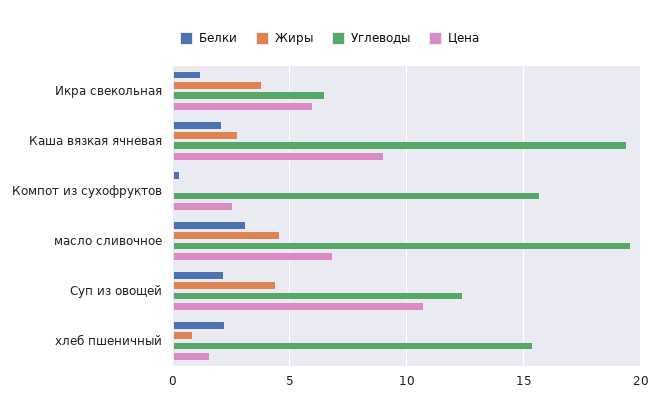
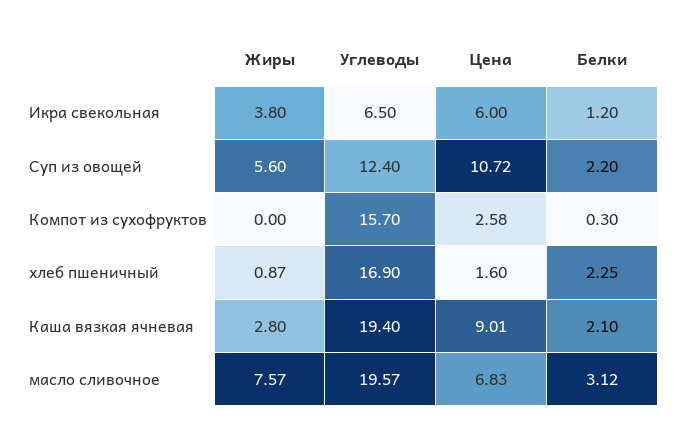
  {
    "Белки": {
      "Икра свекольная": 1.2,
      "Каша вязкая ячневая": 2.1,
      "Компот из сухофруктов": 0.3,
      "масло сливочное": 3.12,
      "Суп из овощей": 2.2,
      "хлеб пшеничный": 2.25
    },
    "Жиры": {
      "Икра свекольная": 3.8,
      "Каша вязкая ячневая": 2.8,
      "Компот из сухофруктов": 0,
-     "масло сливочное": 4.5,
+     "масло сливочное": 7.57,
-     "Суп из овощей": 4.5,
+     "Суп из овощей": 5.6,
      "хлеб пшеничный": 0.87
    },
    "Углеводы": {
      "Икра свекольная": 6.5,
      "Каша вязкая ячневая": 19.4,
      "Компот из сухофруктов": 15.7,
      "масло сливочное": 19.57,
      "Суп из овощей": 12.4,
-     "хлеб пшеничный": 15.5
+     "хлеб пшеничный": 16.9
    },
    "Цена": {
      "Икра свекольная": 6,
      "Каша вязкая ячневая": 9.01,
      "Компот из сухофруктов": 2.58,
      "масло сливочное": 6.83,
      "Суп из овощей": 10.72,
      "хлеб пшеничный": 1.6
    }
  }

